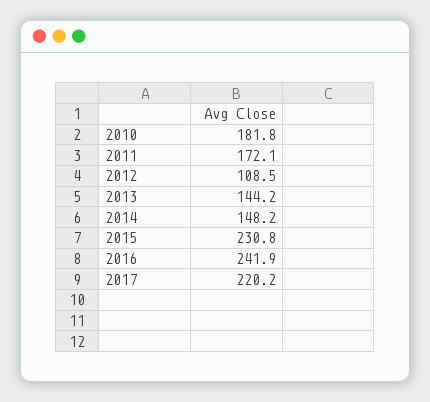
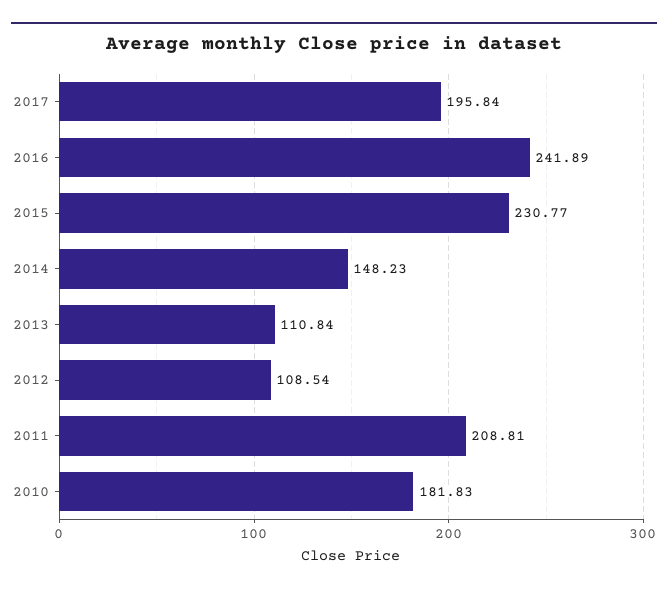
  {
    "2010": 181.83,
-   "2011": 172.1,
+   "2011": 208.81,
    "2012": 108.54,
-   "2013": 144.2,
+   "2013": 110.84,
    "2014": 148.23,
    "2015": 230.77,
    "2016": 241.89,
-   "2017": 220.2
+   "2017": 195.84
  }

